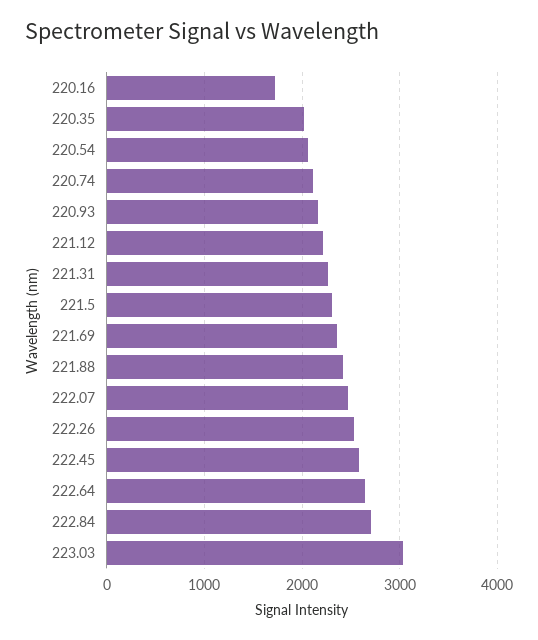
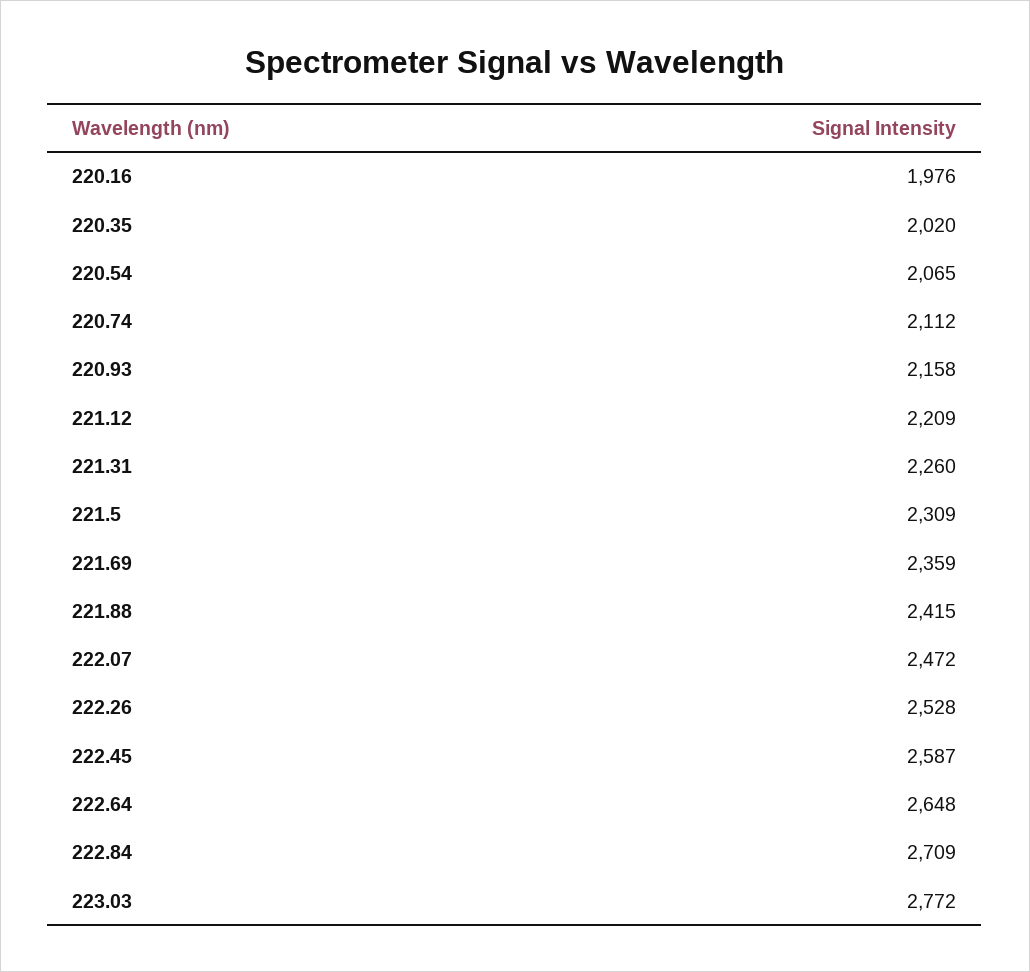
  {
-   "220.16": 1700,
+   "220.16": 1976,
    "220.35": 2020,
    "220.54": 2065,
    "220.74": 2112,
    "220.93": 2158,
    "221.12": 2209,
    "221.31": 2260,
    "221.5": 2309,
    "221.69": 2359,
    "221.88": 2415,
    "222.07": 2472,
    "222.26": 2528,
    "222.45": 2587,
    "222.64": 2648,
    "222.84": 2709,
-   "223.03": 3000
+   "223.03": 2772
  }

